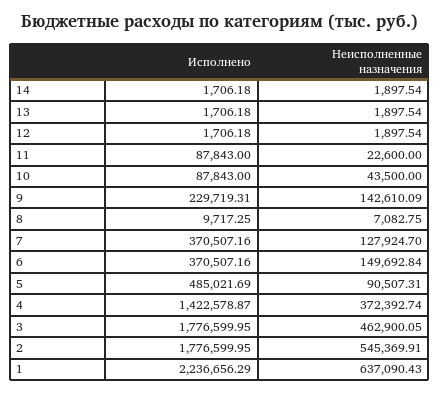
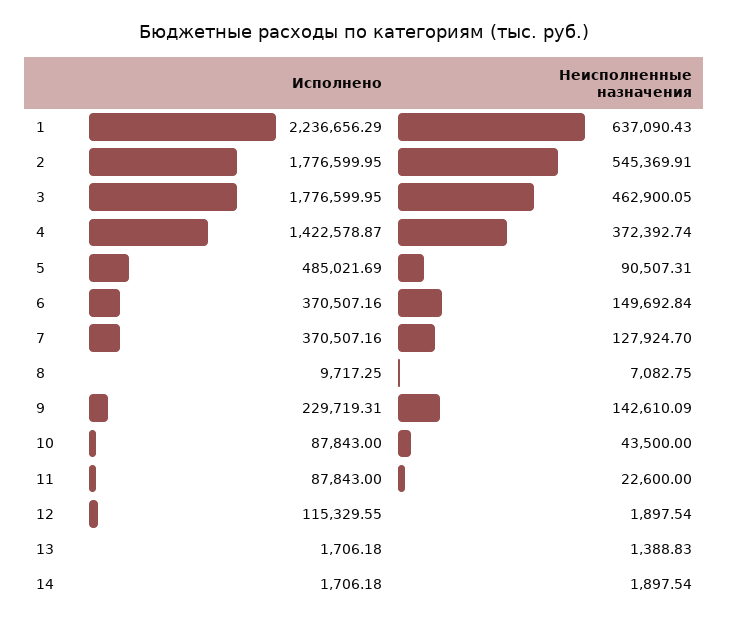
  {
    "Исполнено": {
      "14": 1706.18,
      "13": 1706.18,
-     "12": 1706.18,
+     "12": 115329.55,
      "11": 87843,
      "10": 87843,
      "9": 229719.31,
      "8": 9717.25,
      "7": 370507.16,
      "6": 370507.16,
      "5": 485021.69,
      "4": 1422578.87,
      "3": 1776599.95,
      "2": 1776599.95,
      "1": 2236656.29
    },
    "Неисполненные назначения": {
      "14": 1897.54,
-     "13": 1897.54,
+     "13": 1388.83,
      "12": 1897.54,
      "11": 22600,
      "10": 43500,
      "9": 142610.09,
      "8": 7082.75,
      "7": 127924.7,
      "6": 149692.84,
      "5": 90507.31,
      "4": 372392.74,
      "3": 462900.05,
      "2": 545369.91,
      "1": 637090.43
    }
  }

